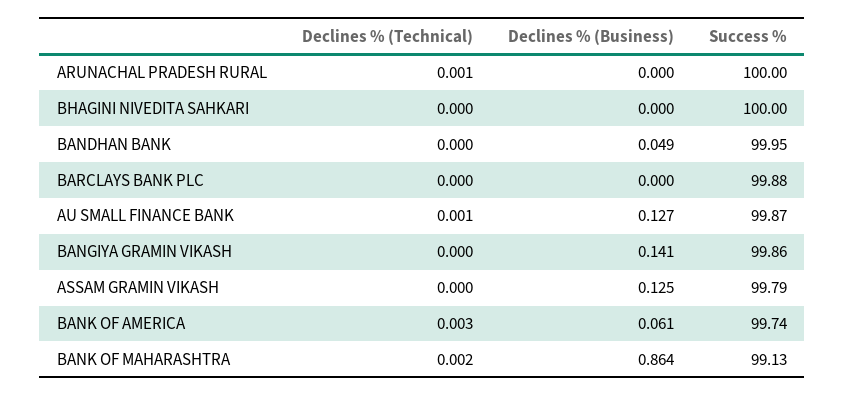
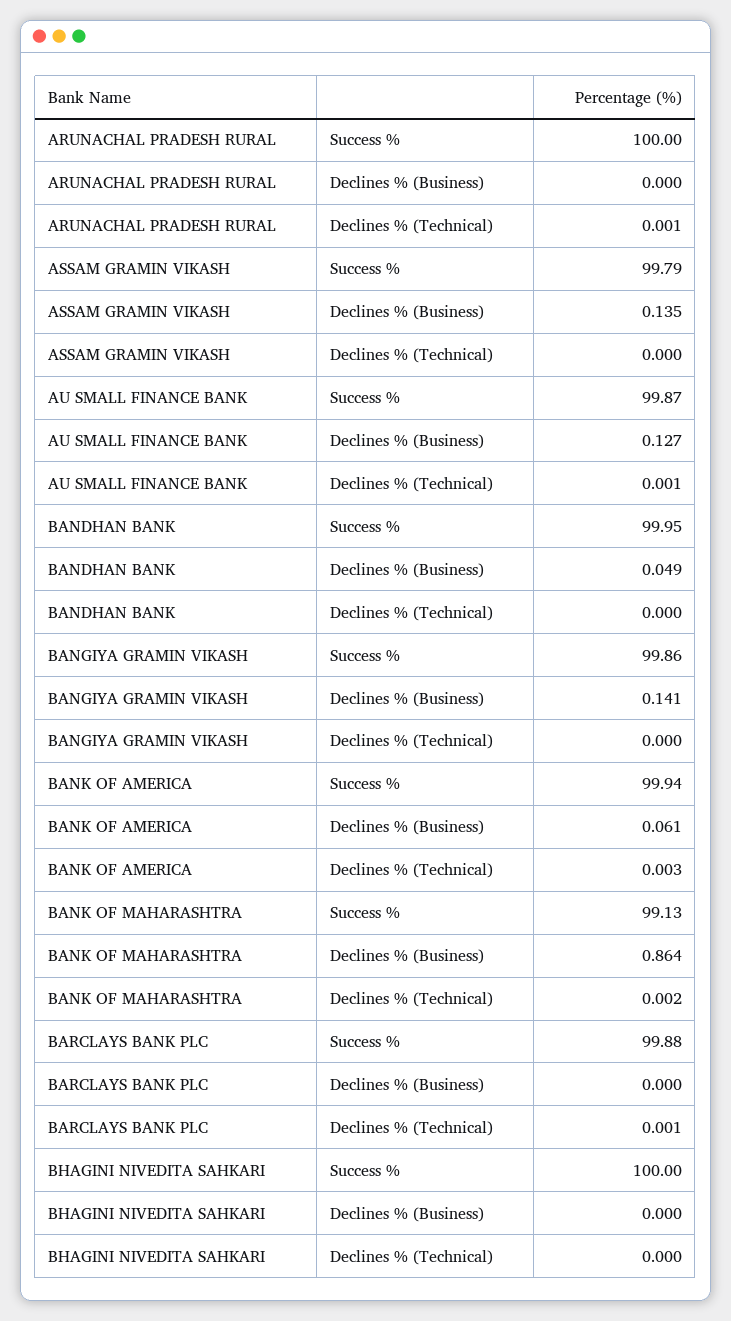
  {
    "Declines % (Technical)": {
      "ARUNACHAL PRADESH RURAL": 0.001,
      "BHAGINI NIVEDITA SAHKARI": 0,
      "BANDHAN BANK": 0,
-     "BARCLAYS BANK PLC": 0,
+     "BARCLAYS BANK PLC": 0.001,
      "AU SMALL FINANCE BANK": 0.001,
      "BANGIYA GRAMIN VIKASH": 0,
      "ASSAM GRAMIN VIKASH": 0,
      "BANK OF AMERICA": 0.003,
      "BANK OF MAHARASHTRA": 0.002
    },
    "Declines % (Business)": {
      "ARUNACHAL PRADESH RURAL": 0,
      "BHAGINI NIVEDITA SAHKARI": 0,
      "BANDHAN BANK": 0.049,
      "BARCLAYS BANK PLC": 0,
      "AU SMALL FINANCE BANK": 0.127,
      "BANGIYA GRAMIN VIKASH": 0.141,
-     "ASSAM GRAMIN VIKASH": 0.125,
+     "ASSAM GRAMIN VIKASH": 0.135,
      "BANK OF AMERICA": 0.061,
      "BANK OF MAHARASHTRA": 0.864
    },
    "Success %": {
      "ARUNACHAL PRADESH RURAL": 100,
      "BHAGINI NIVEDITA SAHKARI": 100,
      "BANDHAN BANK": 99.95,
      "BARCLAYS BANK PLC": 99.88,
      "AU SMALL FINANCE BANK": 99.87,
      "BANGIYA GRAMIN VIKASH": 99.86,
      "ASSAM GRAMIN VIKASH": 99.79,
-     "BANK OF AMERICA": 99.74,
+     "BANK OF AMERICA": 99.94,
      "BANK OF MAHARASHTRA": 99.13
    }
  }

